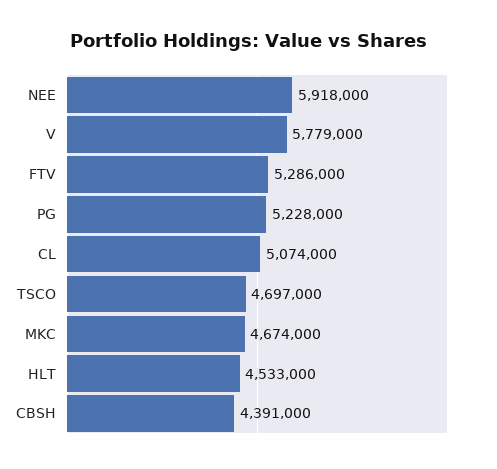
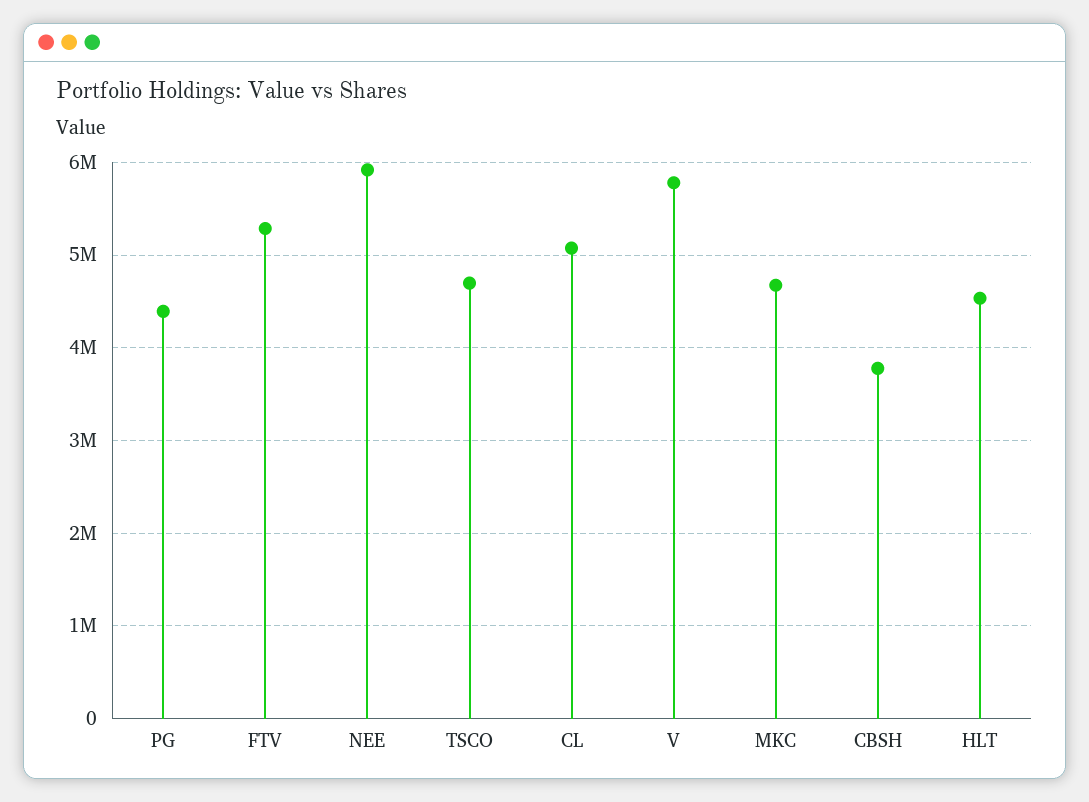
  {
    "NEE": 5918000,
    "V": 5779000,
    "FTV": 5286000,
-   "PG": 5228000,
+   "PG": 4400000,
    "CL": 5074000,
    "TSCO": 4697000,
    "MKC": 4674000,
    "HLT": 4533000,
-   "CBSH": 4391000
+   "CBSH": 3800000
  }

